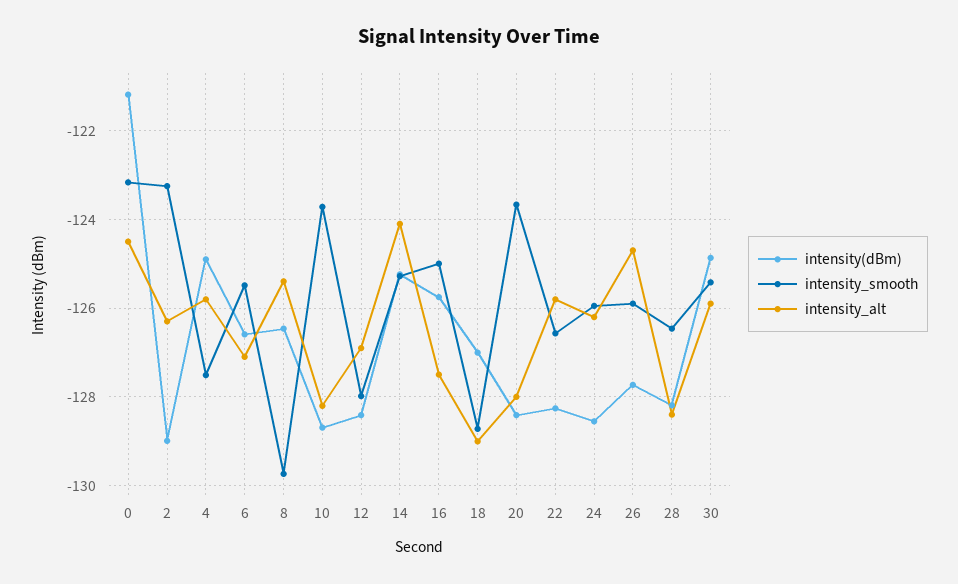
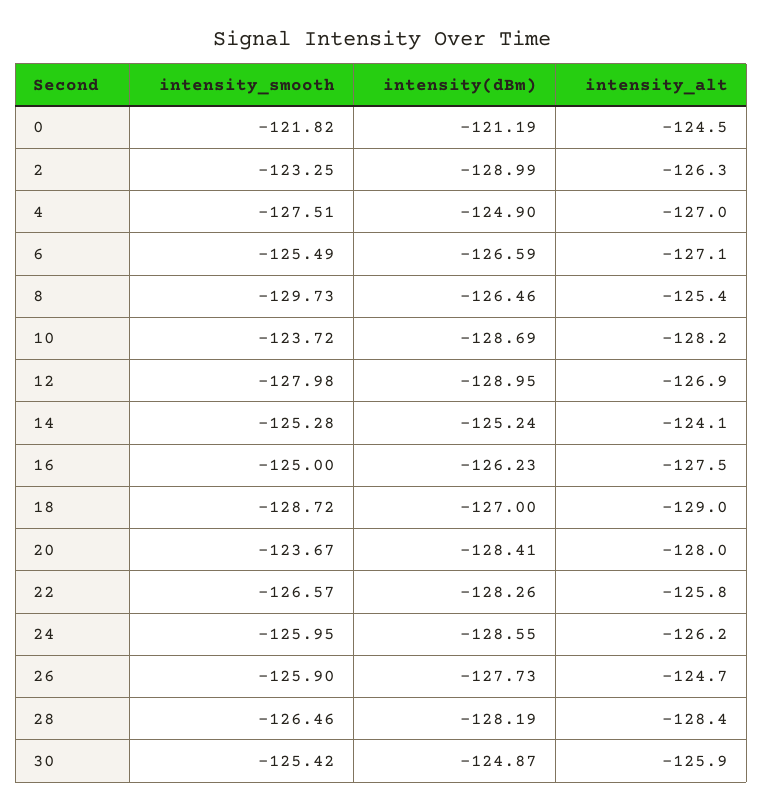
  {
    "intensity(dBm)": {
      "0": -121.19,
      "2": -128.99,
      "4": -124.9,
      "6": -126.59,
      "8": -126.46,
      "10": -128.69,
-     "12": -128.4,
+     "12": -128.95,
      "14": -125.24,
-     "16": -125.8,
+     "16": -126.23,
      "18": -127,
      "20": -128.41,
      "22": -128.26,
      "24": -128.55,
      "26": -127.73,
      "28": -128.19,
      "30": -124.87
    },
    "intensity_smooth": {
-     "0": -123.2,
+     "0": -121.82,
      "2": -123.25,
      "4": -127.51,
      "6": -125.49,
      "8": -129.73,
      "10": -123.72,
      "12": -127.98,
      "14": -125.28,
      "16": -125,
      "18": -128.72,
      "20": -123.67,
      "22": -126.57,
      "24": -125.95,
      "26": -125.9,
      "28": -126.46,
      "30": -125.42
    },
    "intensity_alt": {
      "0": -124.5,
      "2": -126.3,
-     "4": -125.8,
+     "4": -127,
      "6": -127.1,
      "8": -125.4,
      "10": -128.2,
      "12": -126.9,
      "14": -124.1,
      "16": -127.5,
      "18": -129,
      "20": -128,
      "22": -125.8,
      "24": -126.2,
      "26": -124.7,
      "28": -128.4,
      "30": -125.9
    }
  }

